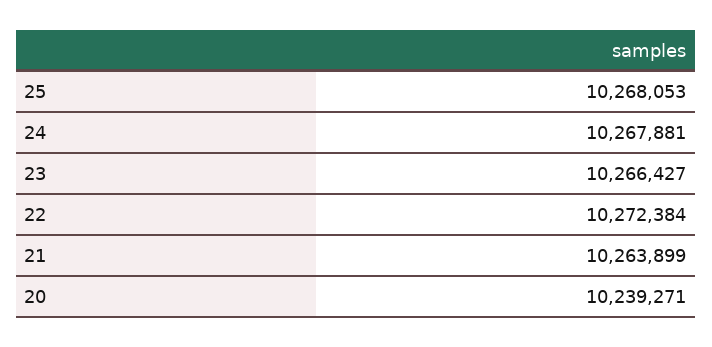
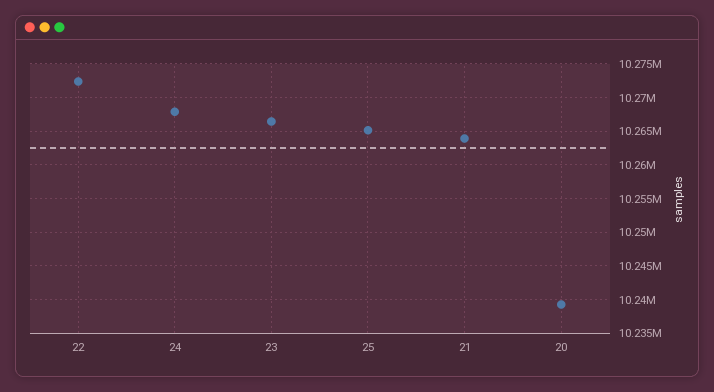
  {
-   "25": 10268053,
+   "25": 10265000,
    "24": 10267881,
    "23": 10266427,
    "22": 10272384,
    "21": 10263899,
    "20": 10239271
  }

